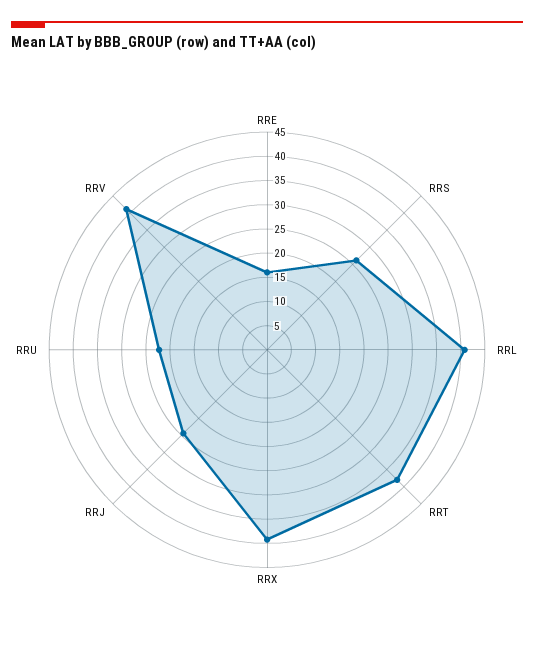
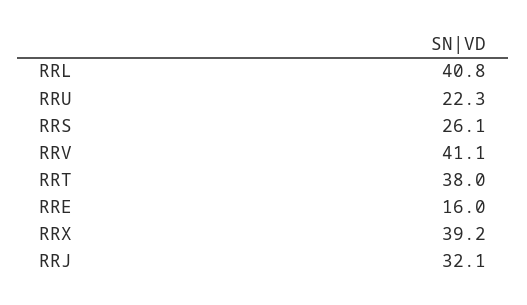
  {
    "RRE": 16,
    "RRS": 26.1,
    "RRL": 40.8,
    "RRT": 38,
    "RRX": 39.2,
-   "RRJ": 25,
+   "RRJ": 32.1,
    "RRU": 22.3,
    "RRV": 41.1
  }

